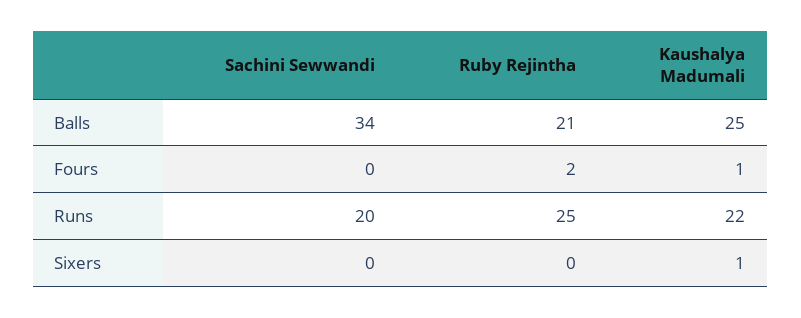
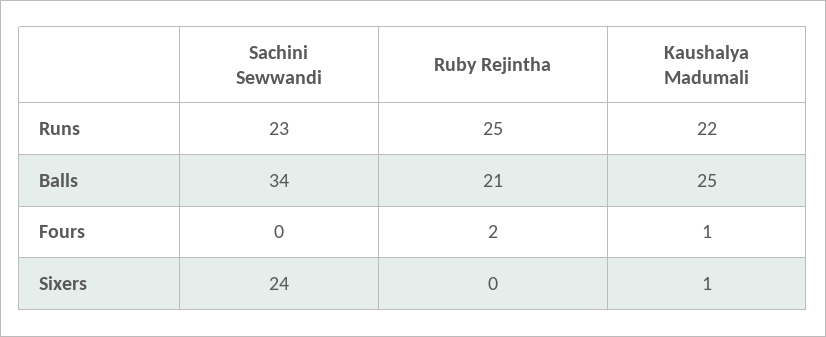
  {
    "Sachini Sewwandi": {
      "Balls": 34,
      "Fours": 0,
-     "Runs": 20,
+     "Runs": 23,
-     "Sixers": 0
+     "Sixers": 24
    },
    "Ruby Rejintha": {
      "Balls": 21,
      "Fours": 2,
      "Runs": 25,
      "Sixers": 0
    },
    "Kaushalya Madumali": {
      "Balls": 25,
      "Fours": 1,
      "Runs": 22,
      "Sixers": 1
    }
  }

